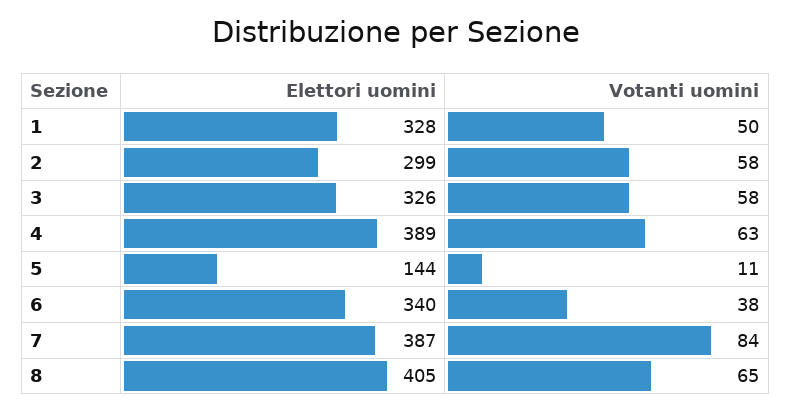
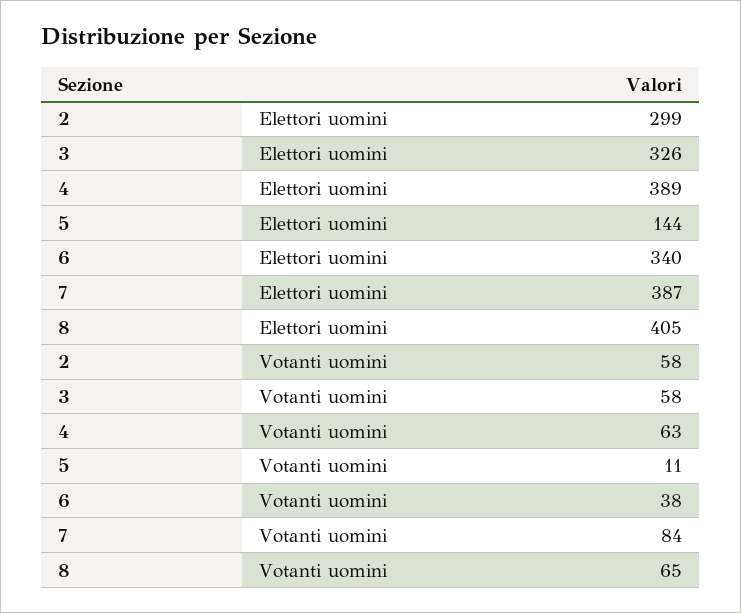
  {
    "Elettori uomini": {
-     "1": 328,
      "2": 299,
      "3": 326,
      "4": 389,
      "5": 144,
      "6": 340,
      "7": 387,
      "8": 405
    },
    "Votanti uomini": {
-     "1": 50,
      "2": 58,
      "3": 58,
      "4": 63,
      "5": 11,
      "6": 38,
      "7": 84,
      "8": 65
    }
  }

